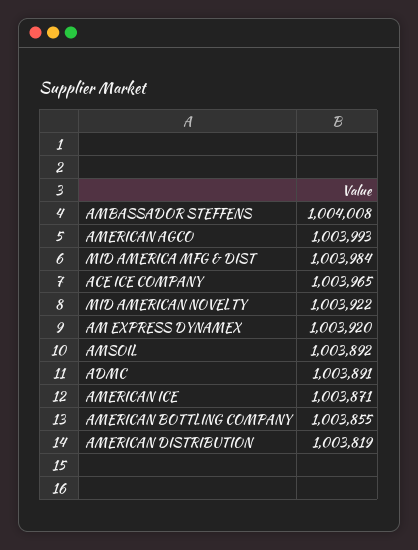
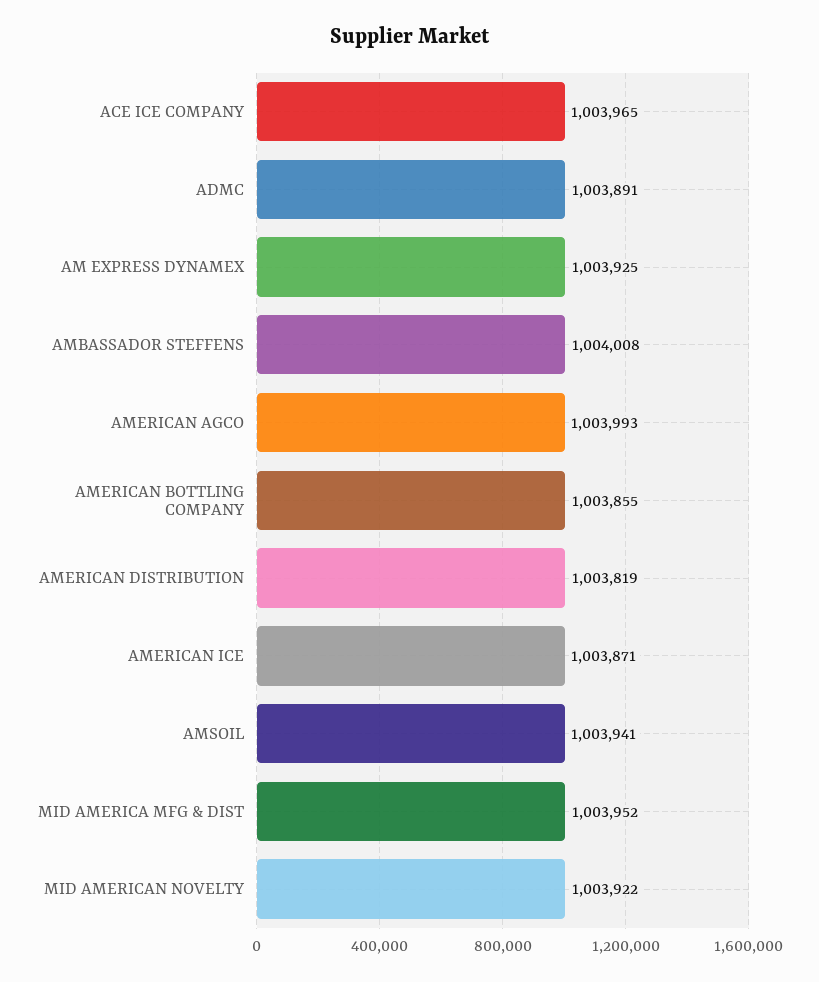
  {
    "AMBASSADOR STEFFENS": 1004008,
    "AMERICAN AGCO": 1003993,
-   "MID AMERICA MFG & DIST": 1003984,
+   "MID AMERICA MFG & DIST": 1003952,
    "ACE ICE COMPANY": 1003965,
    "MID AMERICAN NOVELTY": 1003922,
-   "AM EXPRESS DYNAMEX": 1003920,
+   "AM EXPRESS DYNAMEX": 1003925,
-   "AMSOIL": 1003892,
+   "AMSOIL": 1003941,
    "ADMC": 1003891,
    "AMERICAN ICE": 1003871,
    "AMERICAN BOTTLING COMPANY": 1003855,
    "AMERICAN DISTRIBUTION": 1003819
  }

